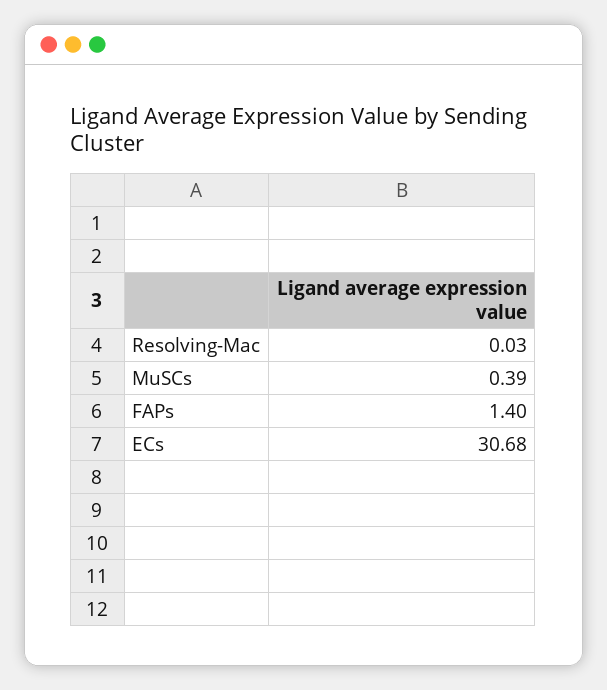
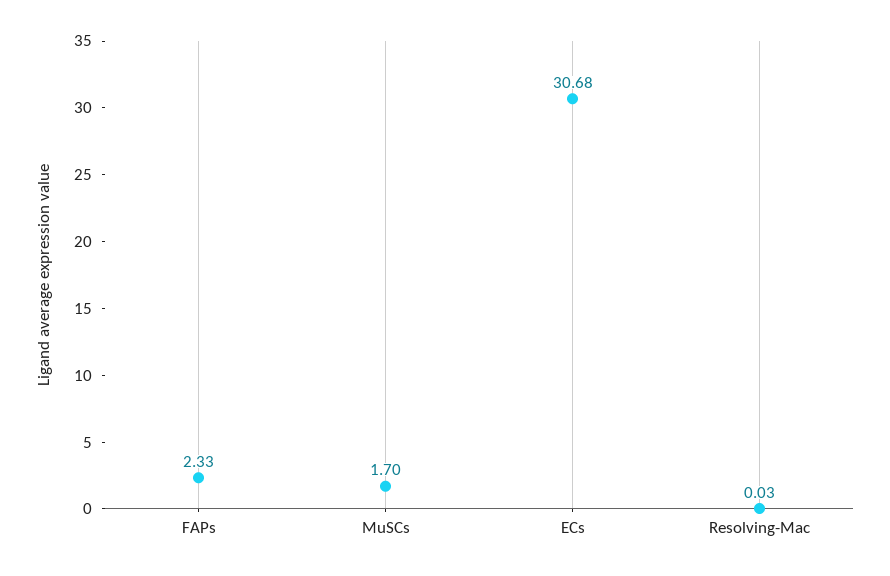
  {
    "Resolving-Mac": 0.03,
-   "MuSCs": 0.39,
+   "MuSCs": 1.7,
-   "FAPs": 1.4,
+   "FAPs": 2.33,
    "ECs": 30.68
  }

